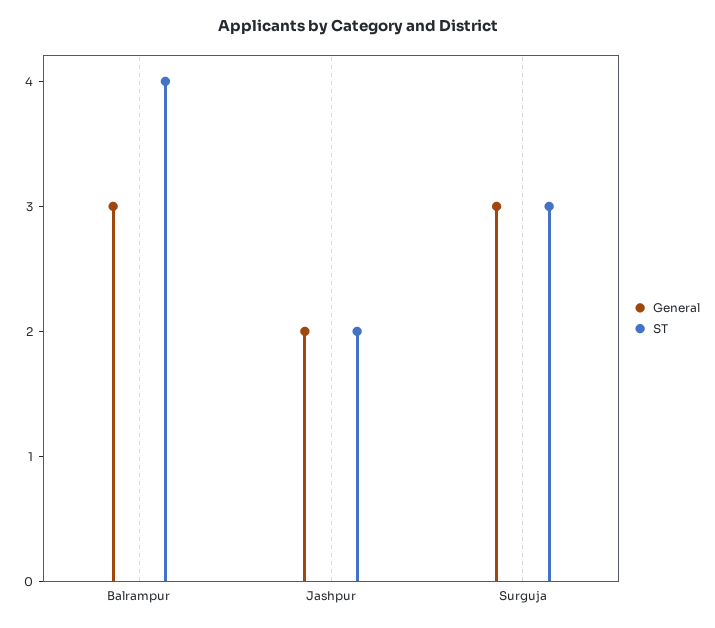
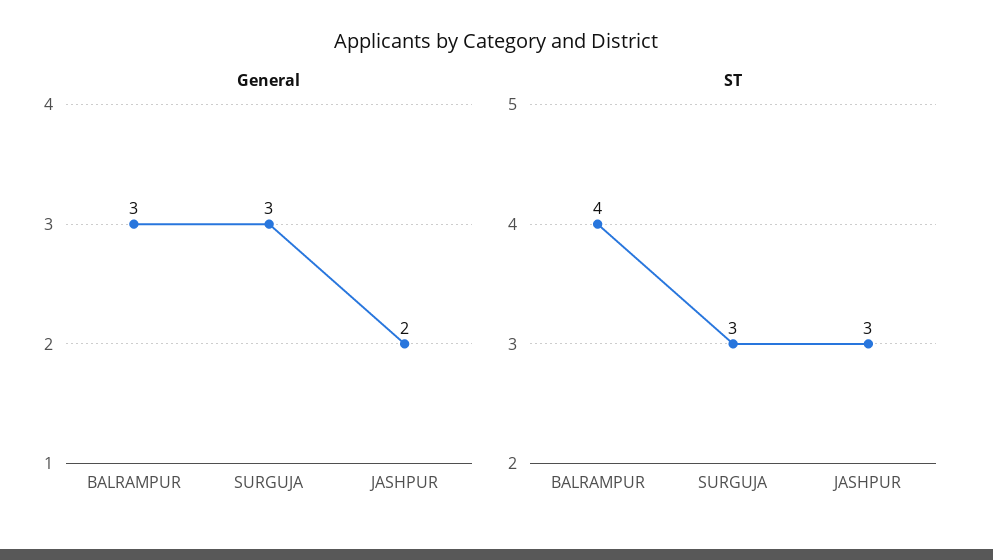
  {
    "General": {
      "Balrampur": 3,
      "Jashpur": 2,
      "Surguja": 3
    },
    "ST": {
      "Balrampur": 4,
-     "Jashpur": 2,
+     "Jashpur": 3,
      "Surguja": 3
    }
  }

